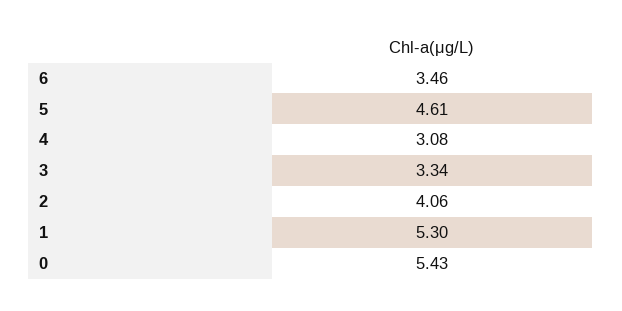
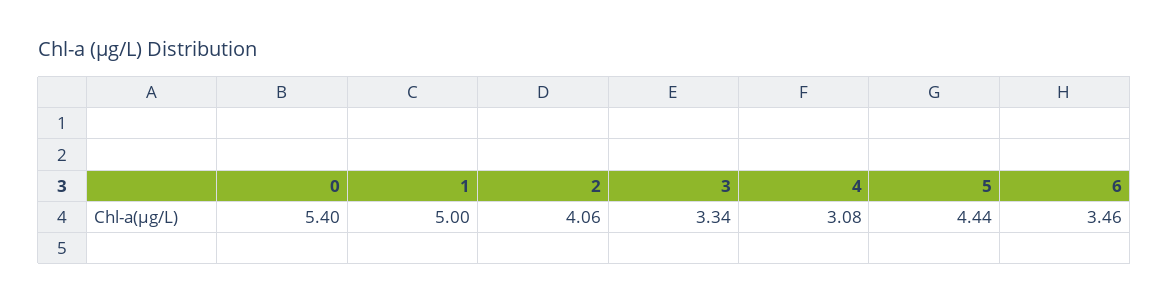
  {
    "6": 3.46,
-   "5": 4.61,
+   "5": 4.44,
    "4": 3.08,
    "3": 3.34,
    "2": 4.06,
-   "1": 5.3,
+   "1": 5,
-   "0": 5.43
+   "0": 5.4
  }

